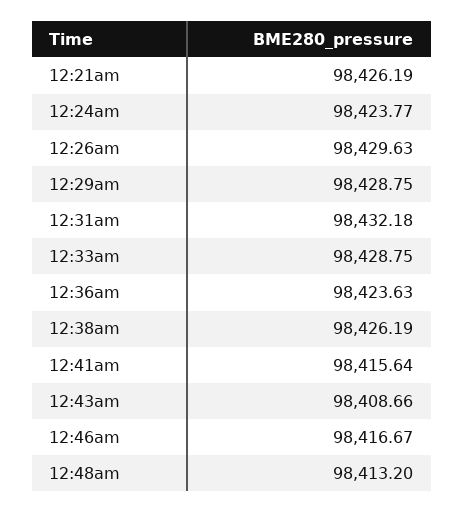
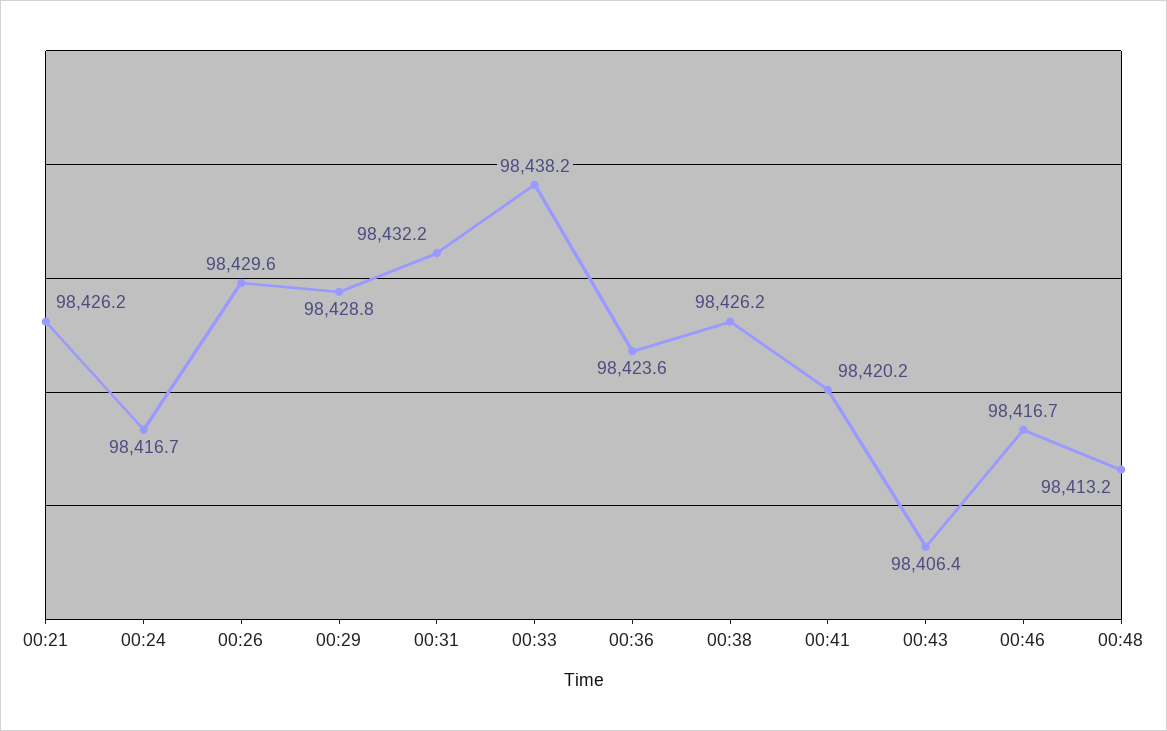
  {
    "12:21am": 98426.19,
-   "12:24am": 98423.77,
+   "12:24am": 98416.7,
    "12:26am": 98429.63,
    "12:29am": 98428.75,
    "12:31am": 98432.18,
-   "12:33am": 98428.75,
+   "12:33am": 98438.2,
    "12:36am": 98423.63,
    "12:38am": 98426.19,
-   "12:41am": 98415.64,
+   "12:41am": 98420.2,
-   "12:43am": 98408.66,
+   "12:43am": 98406.4,
    "12:46am": 98416.67,
    "12:48am": 98413.2
  }

